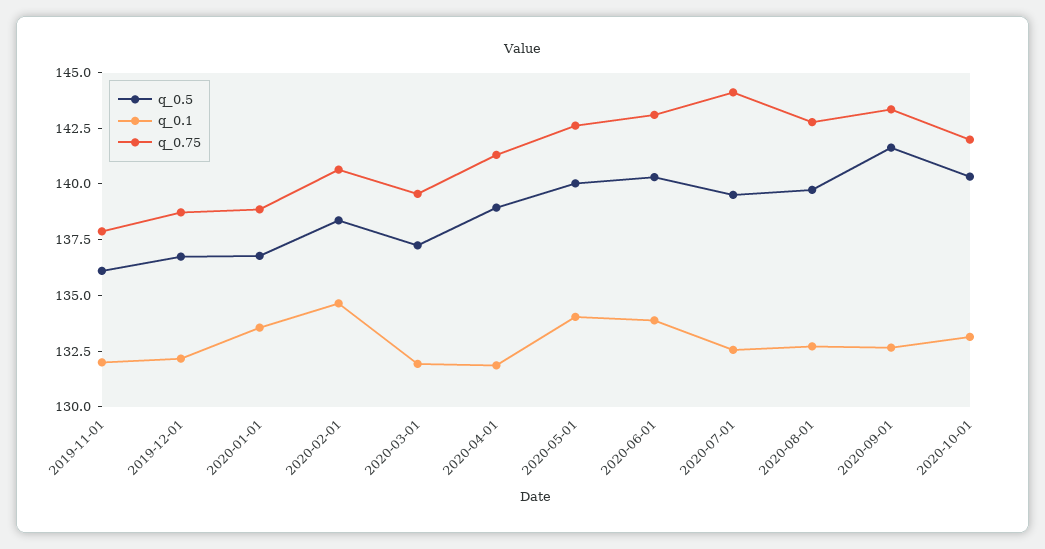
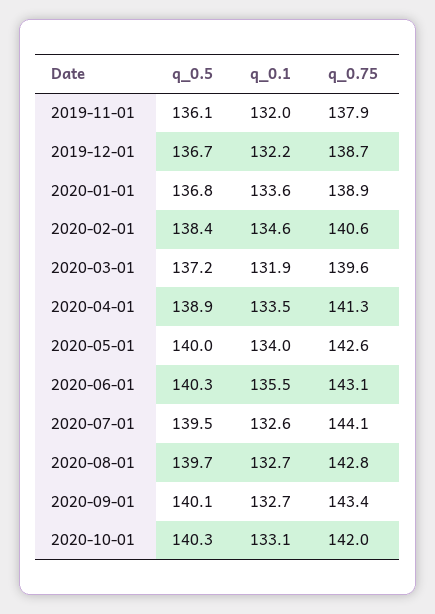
  {
    "q_0.5": {
      "2019-11-01": 136.1,
      "2019-12-01": 136.7,
      "2020-01-01": 136.8,
      "2020-02-01": 138.4,
      "2020-03-01": 137.2,
      "2020-04-01": 138.9,
      "2020-05-01": 140,
      "2020-06-01": 140.3,
      "2020-07-01": 139.5,
      "2020-08-01": 139.7,
-     "2020-09-01": 141.5,
+     "2020-09-01": 140.1,
      "2020-10-01": 140.3
    },
    "q_0.1": {
      "2019-11-01": 132,
      "2019-12-01": 132.2,
      "2020-01-01": 133.6,
      "2020-02-01": 134.6,
      "2020-03-01": 131.9,
-     "2020-04-01": 132,
+     "2020-04-01": 133.5,
      "2020-05-01": 134,
-     "2020-06-01": 134,
+     "2020-06-01": 135.5,
      "2020-07-01": 132.6,
      "2020-08-01": 132.7,
      "2020-09-01": 132.7,
      "2020-10-01": 133.1
    },
    "q_0.75": {
      "2019-11-01": 137.9,
      "2019-12-01": 138.7,
      "2020-01-01": 138.9,
      "2020-02-01": 140.6,
      "2020-03-01": 139.6,
      "2020-04-01": 141.3,
      "2020-05-01": 142.6,
      "2020-06-01": 143.1,
      "2020-07-01": 144.1,
      "2020-08-01": 142.8,
      "2020-09-01": 143.4,
      "2020-10-01": 142
    }
  }

